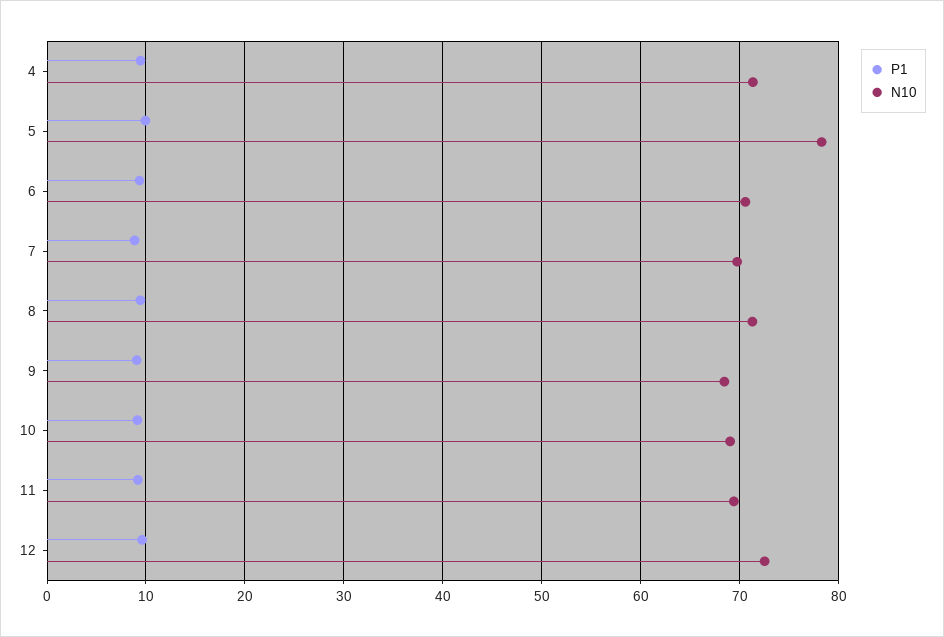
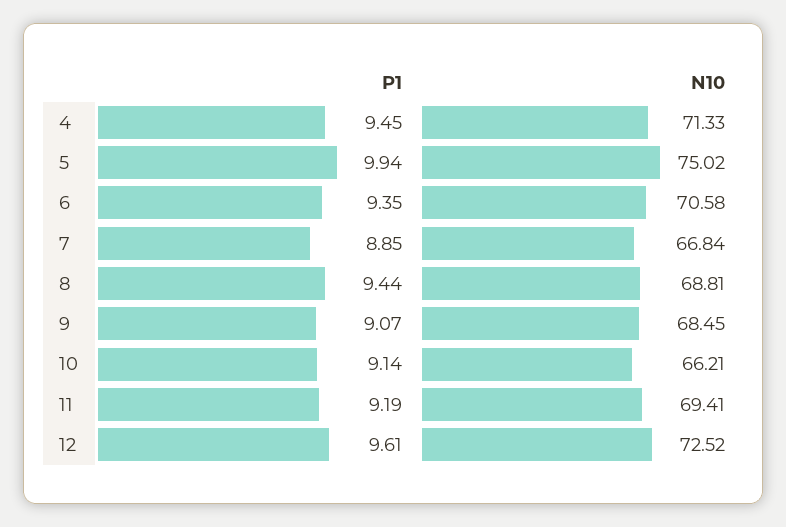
  {
    "P1": {
      "4": 9.45,
      "5": 9.94,
      "6": 9.35,
      "7": 8.85,
      "8": 9.44,
      "9": 9.07,
      "10": 9.14,
      "11": 9.19,
      "12": 9.61
    },
    "N10": {
      "4": 71.33,
-     "5": 78,
+     "5": 75.02,
      "6": 70.58,
-     "7": 70,
+     "7": 66.84,
-     "8": 71,
+     "8": 68.81,
      "9": 68.45,
-     "10": 69,
+     "10": 66.21,
      "11": 69.41,
      "12": 72.52
    }
  }

